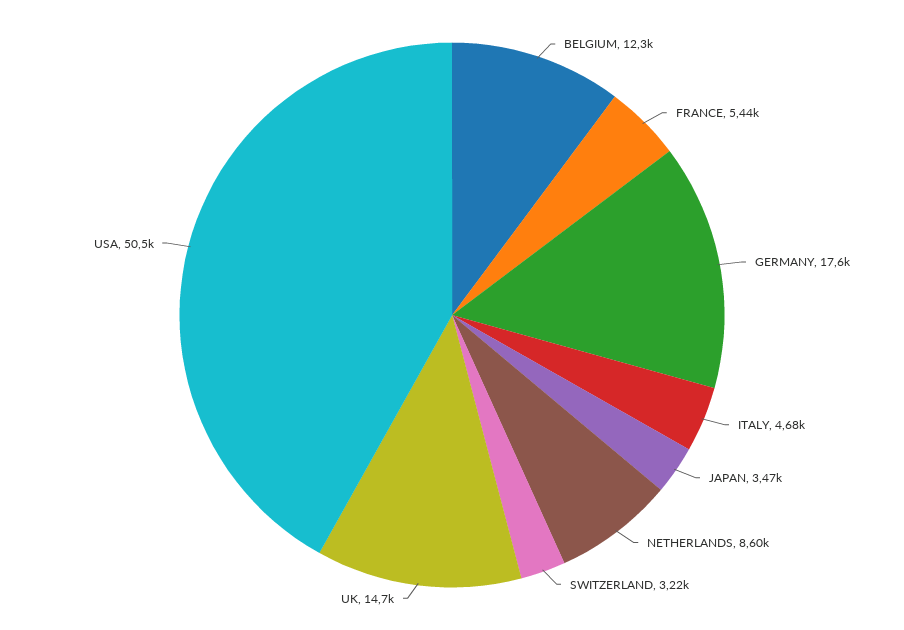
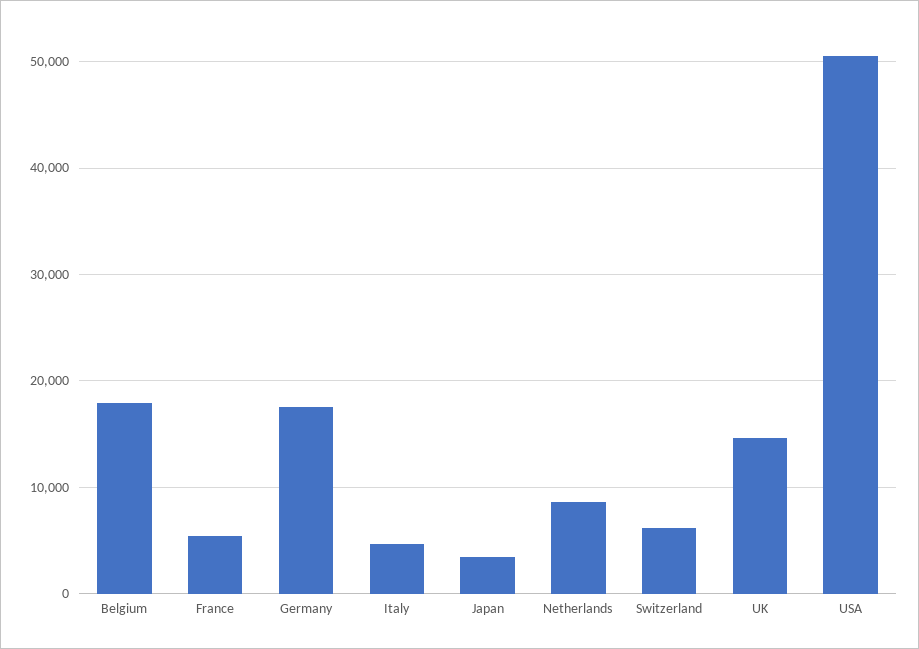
  {
-   "BELGIUM": 12300,
+   "BELGIUM": 18000,
    "FRANCE": 5440,
    "GERMANY": 17600,
    "ITALY": 4680,
    "JAPAN": 3470,
    "NETHERLANDS": 8600,
-   "SWITZERLAND": 3220,
+   "SWITZERLAND": 6000,
    "UK": 14700,
    "USA": 50500
  }

